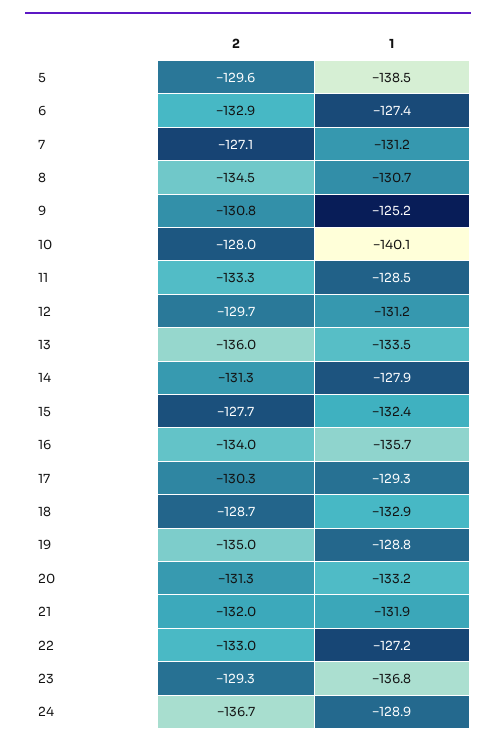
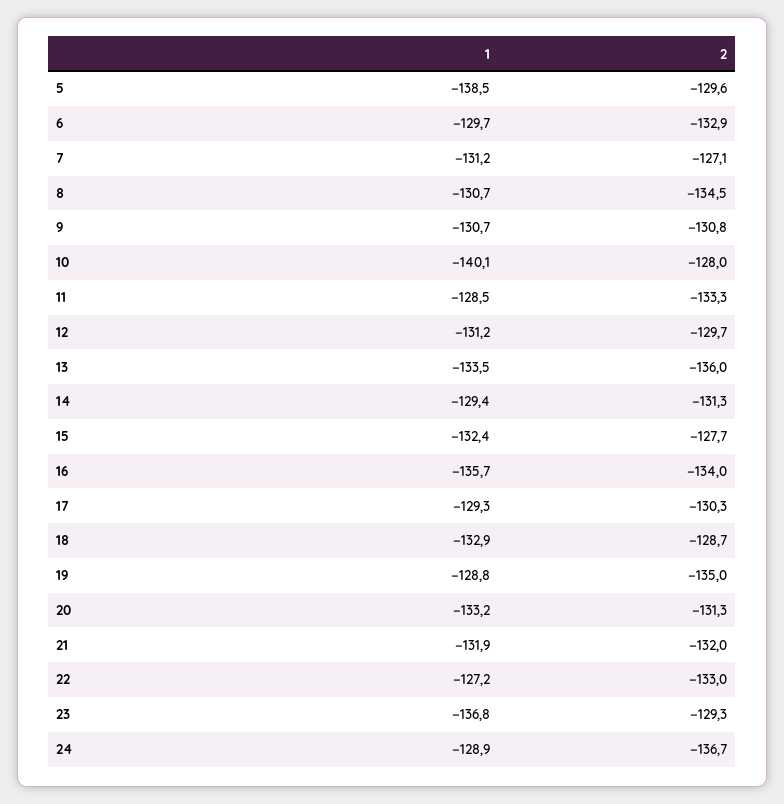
  {
    "2": {
      "5": -129.6,
      "6": -132.9,
      "7": -127.1,
      "8": -134.5,
      "9": -130.8,
      "10": -128,
      "11": -133.3,
      "12": -129.7,
      "13": -136,
      "14": -131.3,
      "15": -127.7,
      "16": -134,
      "17": -130.3,
      "18": -128.7,
      "19": -135,
      "20": -131.3,
      "21": -132,
      "22": -133,
      "23": -129.3,
      "24": -136.7
    },
    "1": {
      "5": -138.5,
-     "6": -127.4,
+     "6": -129.7,
      "7": -131.2,
      "8": -130.7,
-     "9": -125.2,
+     "9": -130.7,
      "10": -140.1,
      "11": -128.5,
      "12": -131.2,
      "13": -133.5,
-     "14": -127.9,
+     "14": -129.4,
      "15": -132.4,
      "16": -135.7,
      "17": -129.3,
      "18": -132.9,
      "19": -128.8,
      "20": -133.2,
      "21": -131.9,
      "22": -127.2,
      "23": -136.8,
      "24": -128.9
    }
  }

